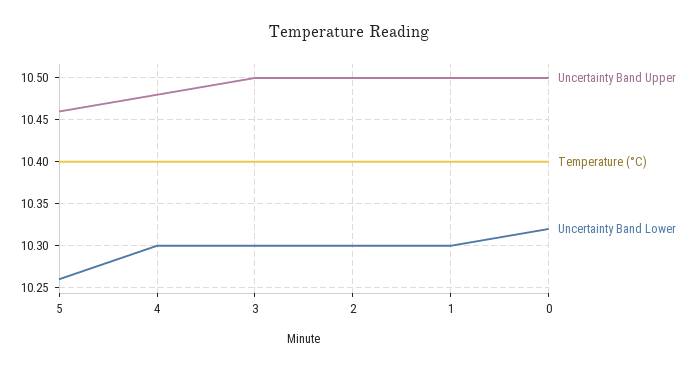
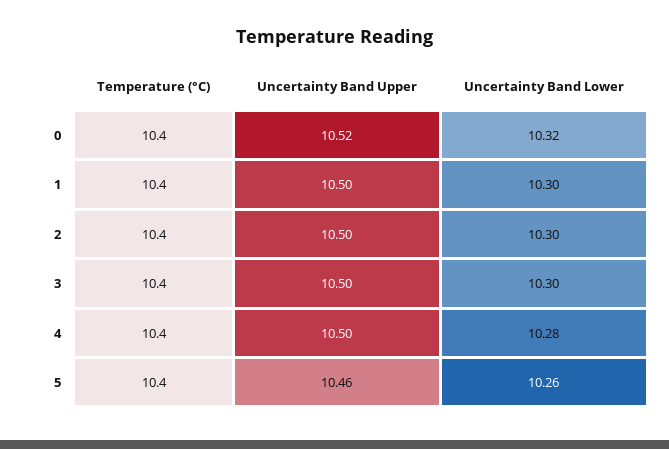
  {
    "Uncertainty Band Upper": {
      "5": 10.46,
-     "4": 10.48,
+     "4": 10.5,
      "3": 10.5,
      "2": 10.5,
      "1": 10.5,
-     "0": 10.5
+     "0": 10.52
    },
    "Temperature (°C)": {
      "5": 10.4,
      "4": 10.4,
      "3": 10.4,
      "2": 10.4,
      "1": 10.4,
      "0": 10.4
    },
    "Uncertainty Band Lower": {
      "5": 10.26,
-     "4": 10.3,
+     "4": 10.28,
      "3": 10.3,
      "2": 10.3,
      "1": 10.3,
      "0": 10.32
    }
  }

